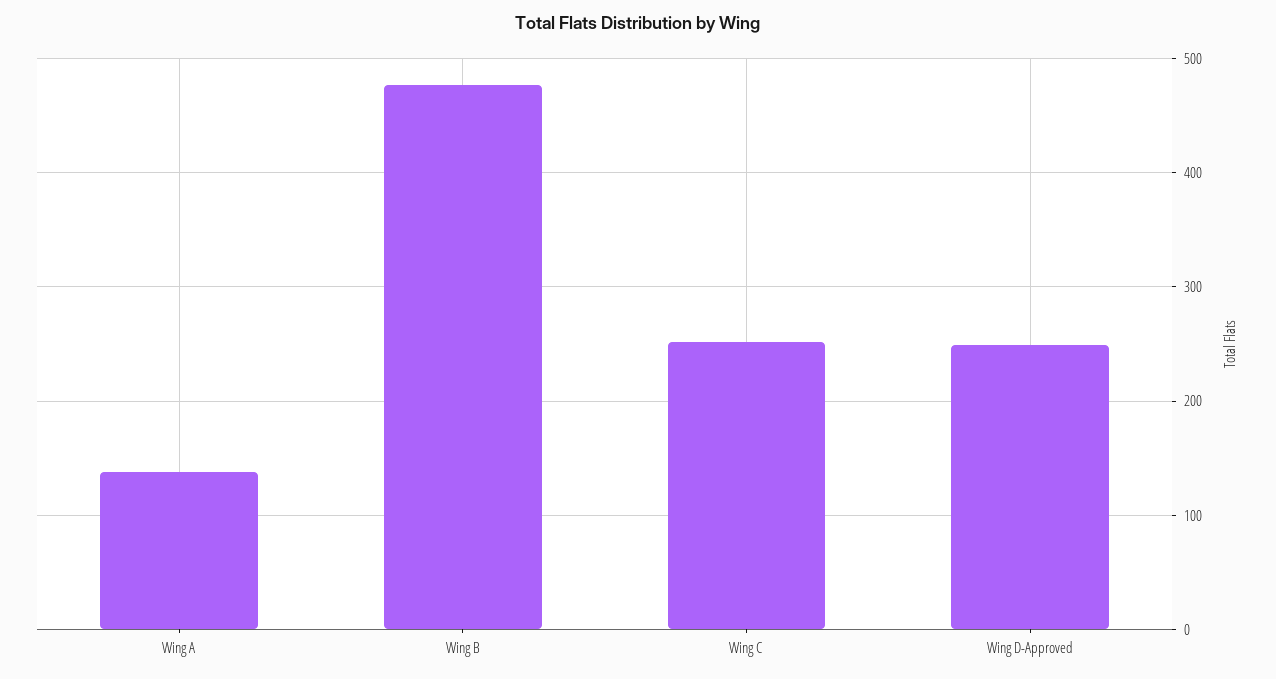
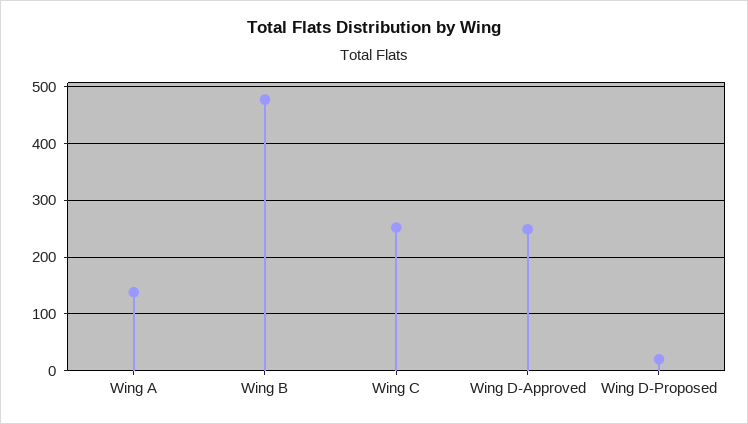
  {
    "Wing A": 140,
    "Wing B": 480,
    "Wing C": 250,
-   "Wing D-Approved": 250
+   "Wing D-Approved": 250,
+   "Wing D-Proposed": 20
  }

